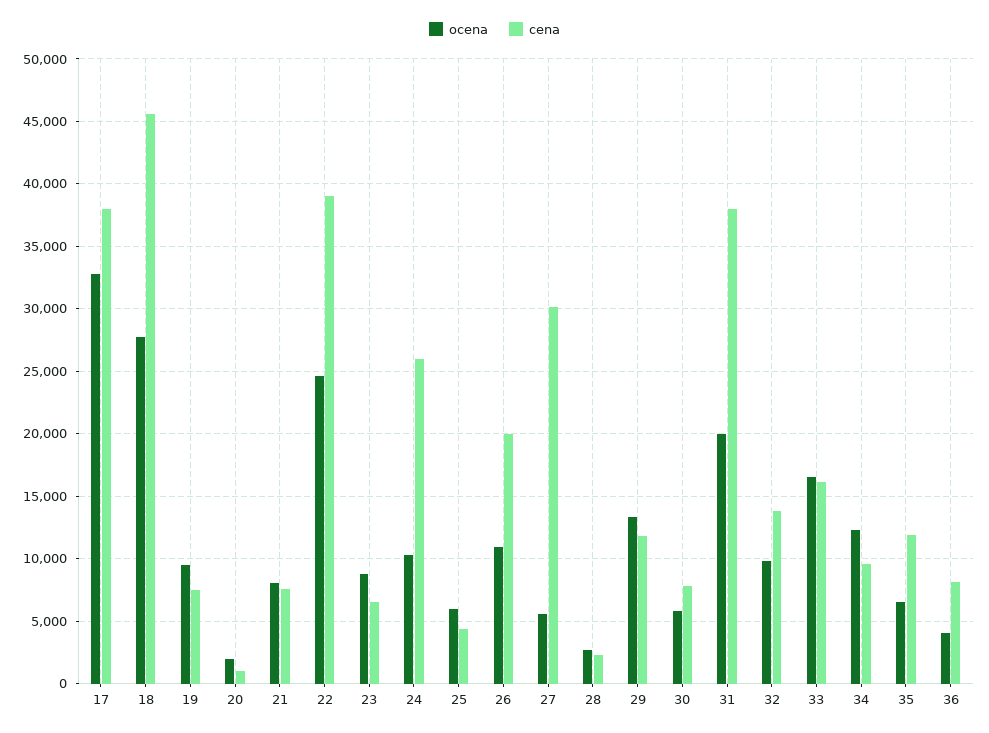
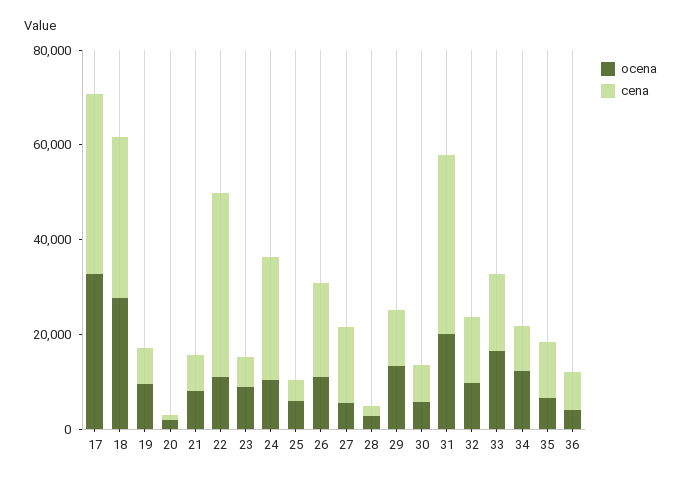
  {
    "ocena": {
      "17": 33000,
      "18": 27500,
      "19": 9500,
      "20": 2000,
      "21": 8000,
-     "22": 24500,
+     "22": 10000,
      "23": 9000,
      "24": 10500,
      "25": 6000,
      "26": 11000,
      "27": 5500,
      "28": 2500,
      "29": 13500,
      "30": 6000,
      "31": 20000,
      "32": 10000,
      "33": 16500,
      "34": 12500,
      "35": 6500,
      "36": 4000
    },
    "cena": {
      "17": 38000,
-     "18": 45500,
+     "18": 35000,
      "19": 7500,
      "20": 1000,
      "21": 7500,
      "22": 39000,
      "23": 6500,
      "24": 26000,
      "25": 4500,
      "26": 20000,
-     "27": 30000,
+     "27": 15000,
      "28": 2500,
      "29": 12000,
      "30": 8000,
      "31": 38000,
      "32": 14000,
      "33": 16000,
      "34": 9500,
      "35": 12000,
      "36": 8000
    }
  }

